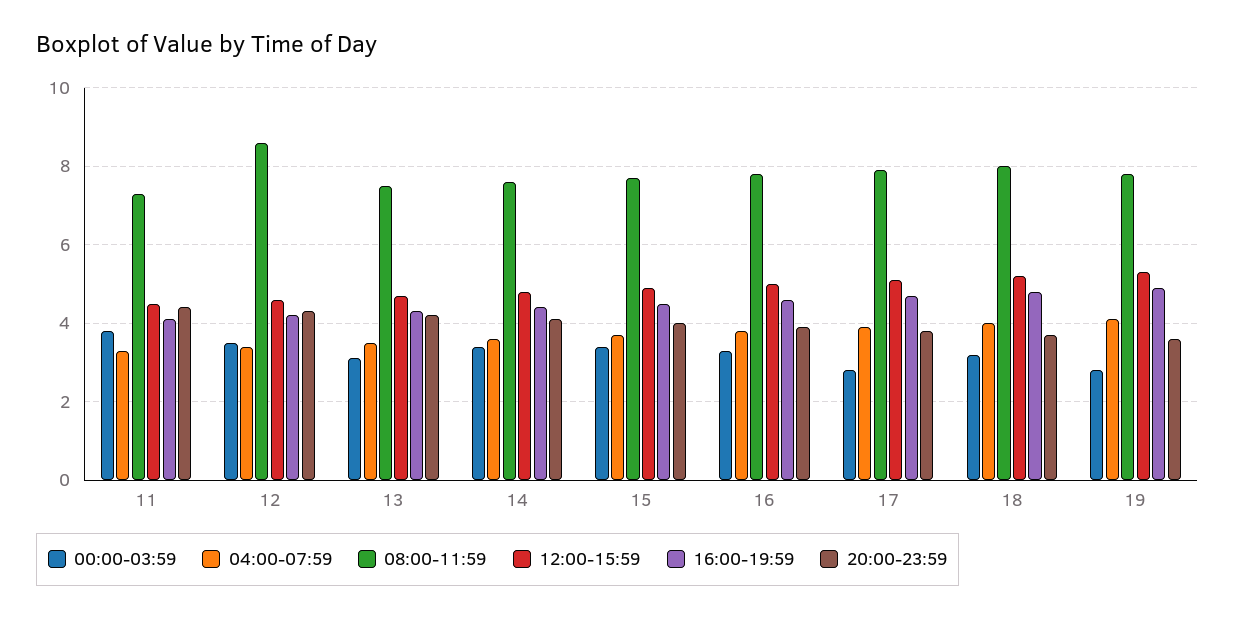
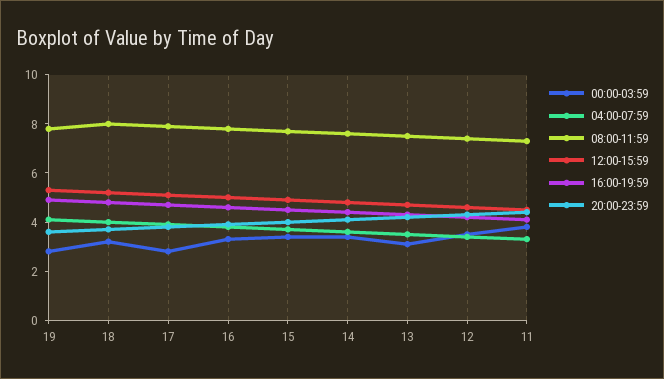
  {
    "00:00-03:59": {
      "11": 4,
      "12": 3.5,
      "13": 3,
      "14": 3.5,
      "15": 3.5,
      "16": 3.5,
      "17": 3,
      "18": 3,
      "19": 3
    },
    "04:00-07:59": {
      "11": 3.5,
      "12": 3.5,
      "13": 3.5,
      "14": 3.5,
      "15": 3.5,
      "16": 4,
      "17": 4,
      "18": 4,
      "19": 4
    },
    "08:00-11:59": {
      "11": 7.5,
-     "12": 8.5,
+     "12": 7.5,
      "13": 7.5,
      "14": 7.5,
      "15": 7.5,
      "16": 8,
      "17": 8,
      "18": 8,
      "19": 8
    },
    "12:00-15:59": {
      "11": 4.5,
      "12": 4.5,
      "13": 4.5,
      "14": 5,
      "15": 5,
      "16": 5,
      "17": 5,
      "18": 5,
      "19": 5.5
    },
    "16:00-19:59": {
      "11": 4,
      "12": 4,
      "13": 4.5,
      "14": 4.5,
      "15": 4.5,
      "16": 4.5,
      "17": 4.5,
      "18": 5,
      "19": 5
    },
    "20:00-23:59": {
      "11": 4.5,
      "12": 4.5,
      "13": 4,
      "14": 4,
      "15": 4,
      "16": 4,
      "17": 4,
      "18": 3.5,
      "19": 3.5
    }
  }

